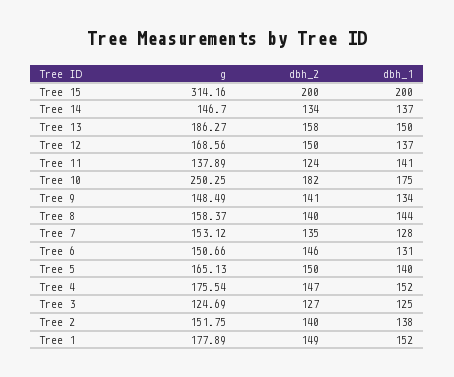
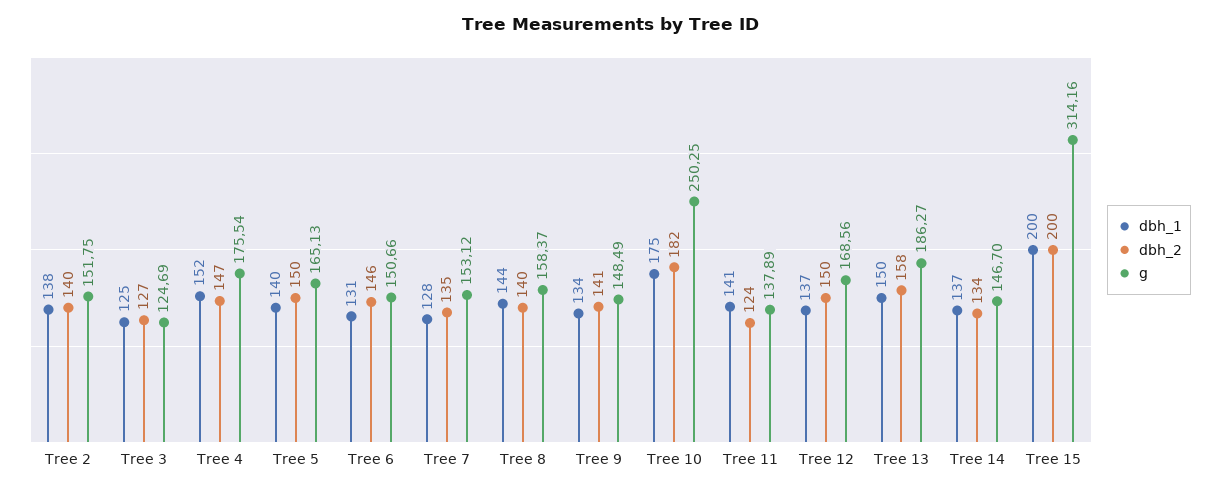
  {
    "g": {
      "Tree 15": 314.16,
      "Tree 14": 146.7,
      "Tree 13": 186.27,
      "Tree 12": 168.56,
      "Tree 11": 137.89,
      "Tree 10": 250.25,
      "Tree 9": 148.49,
      "Tree 8": 158.37,
      "Tree 7": 153.12,
      "Tree 6": 150.66,
      "Tree 5": 165.13,
      "Tree 4": 175.54,
      "Tree 3": 124.69,
-     "Tree 2": 151.75,
+     "Tree 2": 151.75
-     "Tree 1": 177.89
    },
    "dbh_2": {
      "Tree 15": 200,
      "Tree 14": 134,
      "Tree 13": 158,
      "Tree 12": 150,
      "Tree 11": 124,
      "Tree 10": 182,
      "Tree 9": 141,
      "Tree 8": 140,
      "Tree 7": 135,
      "Tree 6": 146,
      "Tree 5": 150,
      "Tree 4": 147,
      "Tree 3": 127,
-     "Tree 2": 140,
+     "Tree 2": 140
-     "Tree 1": 149
    },
    "dbh_1": {
      "Tree 15": 200,
      "Tree 14": 137,
      "Tree 13": 150,
      "Tree 12": 137,
      "Tree 11": 141,
      "Tree 10": 175,
      "Tree 9": 134,
      "Tree 8": 144,
      "Tree 7": 128,
      "Tree 6": 131,
      "Tree 5": 140,
      "Tree 4": 152,
      "Tree 3": 125,
-     "Tree 2": 138,
+     "Tree 2": 138
-     "Tree 1": 152
    }
  }

